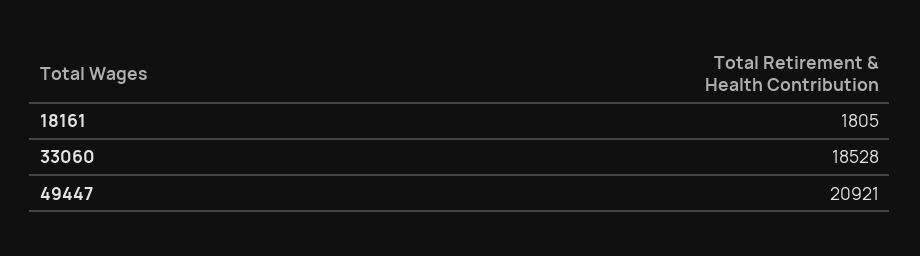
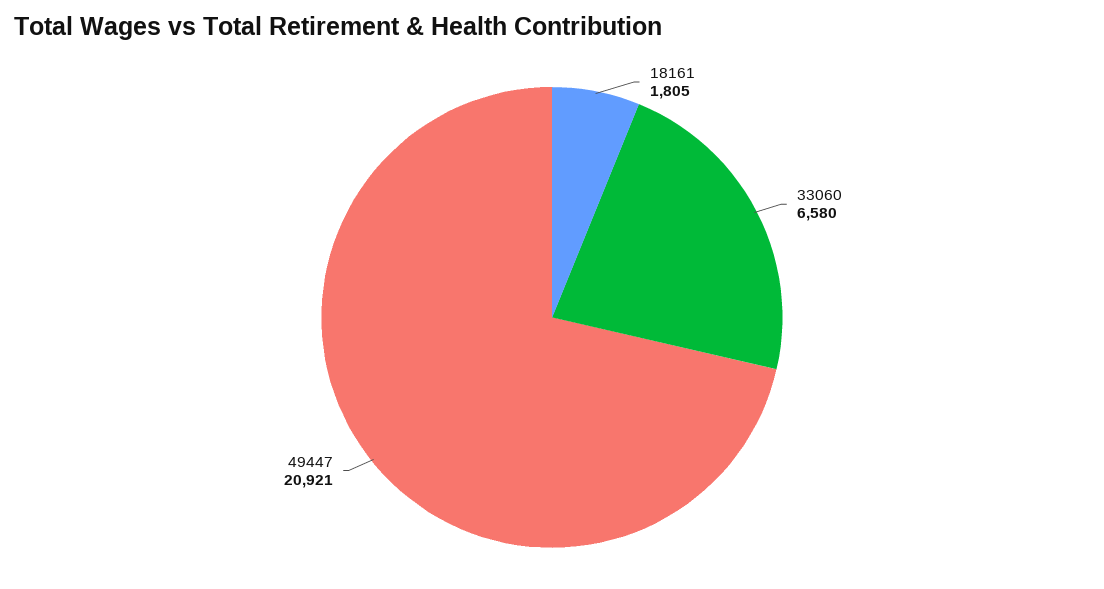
  {
    "18161": 1805,
-   "33060": 18528,
+   "33060": 6580,
    "49447": 20921
  }

